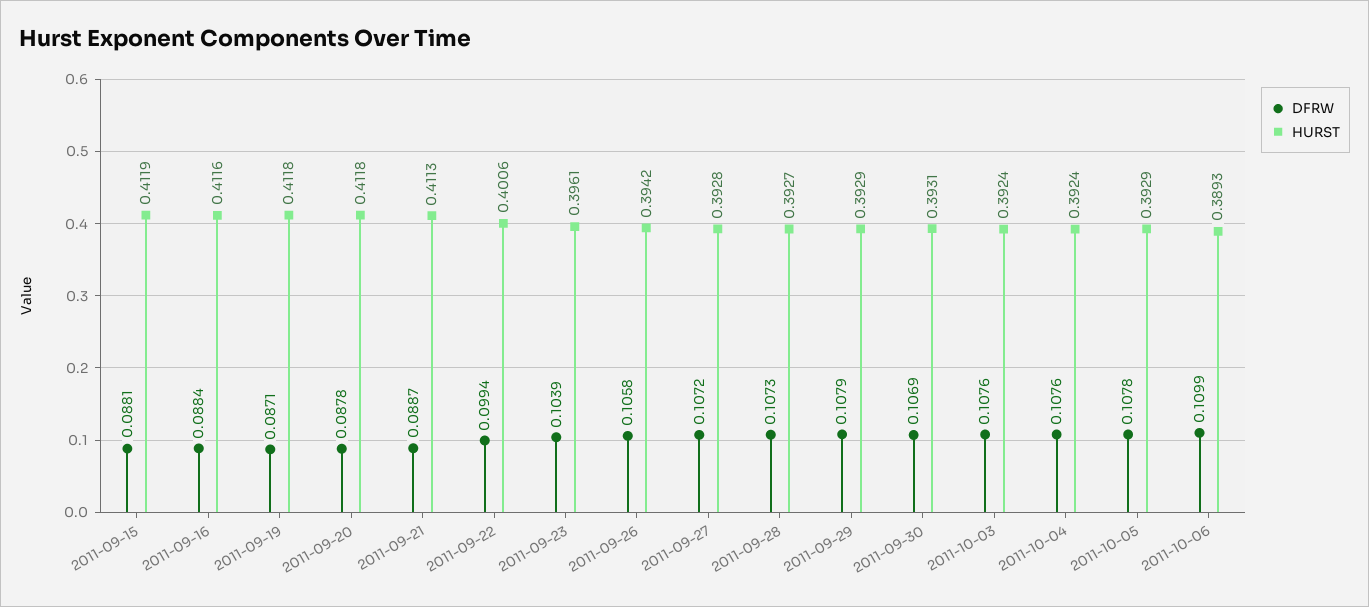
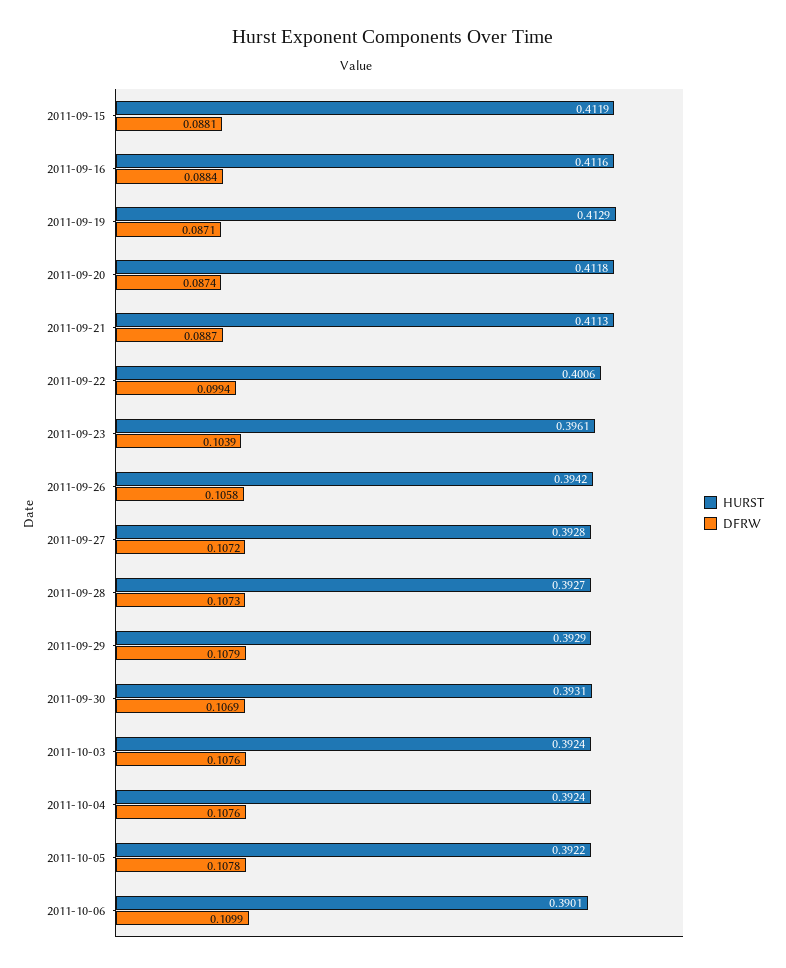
  {
    "DFRW": {
      "2011-09-15": 0.0881,
      "2011-09-16": 0.0884,
      "2011-09-19": 0.0871,
-     "2011-09-20": 0.0878,
+     "2011-09-20": 0.0874,
      "2011-09-21": 0.0887,
      "2011-09-22": 0.0994,
      "2011-09-23": 0.1039,
      "2011-09-26": 0.1058,
      "2011-09-27": 0.1072,
      "2011-09-28": 0.1073,
      "2011-09-29": 0.1079,
      "2011-09-30": 0.1069,
      "2011-10-03": 0.1076,
      "2011-10-04": 0.1076,
      "2011-10-05": 0.1078,
      "2011-10-06": 0.1099
    },
    "HURST": {
      "2011-09-15": 0.4119,
      "2011-09-16": 0.4116,
-     "2011-09-19": 0.4118,
+     "2011-09-19": 0.4129,
      "2011-09-20": 0.4118,
      "2011-09-21": 0.4113,
      "2011-09-22": 0.4006,
      "2011-09-23": 0.3961,
      "2011-09-26": 0.3942,
      "2011-09-27": 0.3928,
      "2011-09-28": 0.3927,
      "2011-09-29": 0.3929,
      "2011-09-30": 0.3931,
      "2011-10-03": 0.3924,
      "2011-10-04": 0.3924,
-     "2011-10-05": 0.3929,
+     "2011-10-05": 0.3922,
-     "2011-10-06": 0.3893
+     "2011-10-06": 0.3901
    }
  }

